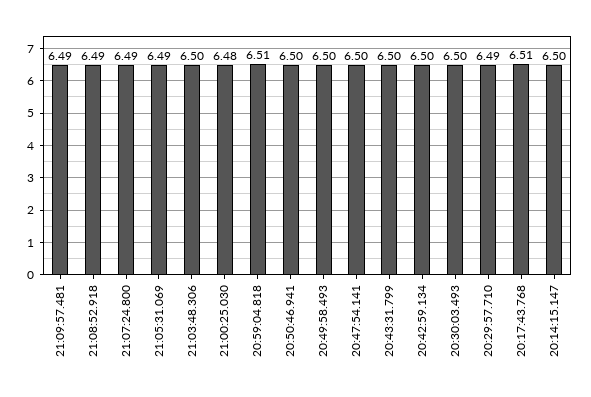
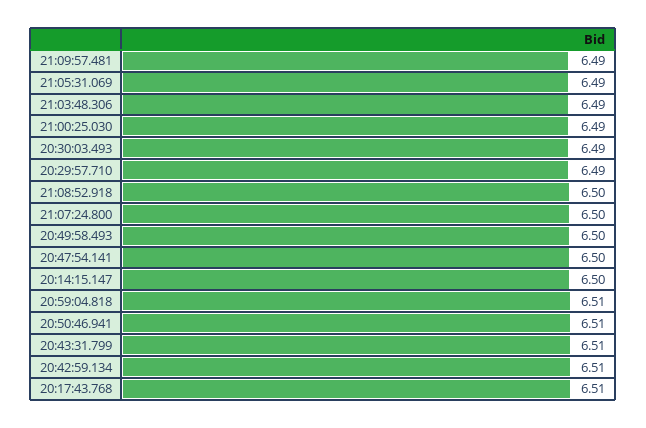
  {
    "21:09:57.481": 6.49,
-   "21:08:52.918": 6.49,
+   "21:08:52.918": 6.5,
-   "21:07:24.800": 6.49,
+   "21:07:24.800": 6.5,
    "21:05:31.069": 6.49,
-   "21:03:48.306": 6.5,
+   "21:03:48.306": 6.49,
-   "21:00:25.030": 6.48,
+   "21:00:25.030": 6.49,
    "20:59:04.818": 6.51,
-   "20:50:46.941": 6.5,
+   "20:50:46.941": 6.51,
    "20:49:58.493": 6.5,
    "20:47:54.141": 6.5,
-   "20:43:31.799": 6.5,
+   "20:43:31.799": 6.51,
-   "20:42:59.134": 6.5,
+   "20:42:59.134": 6.51,
-   "20:30:03.493": 6.5,
+   "20:30:03.493": 6.49,
    "20:29:57.710": 6.49,
    "20:17:43.768": 6.51,
    "20:14:15.147": 6.5
  }

